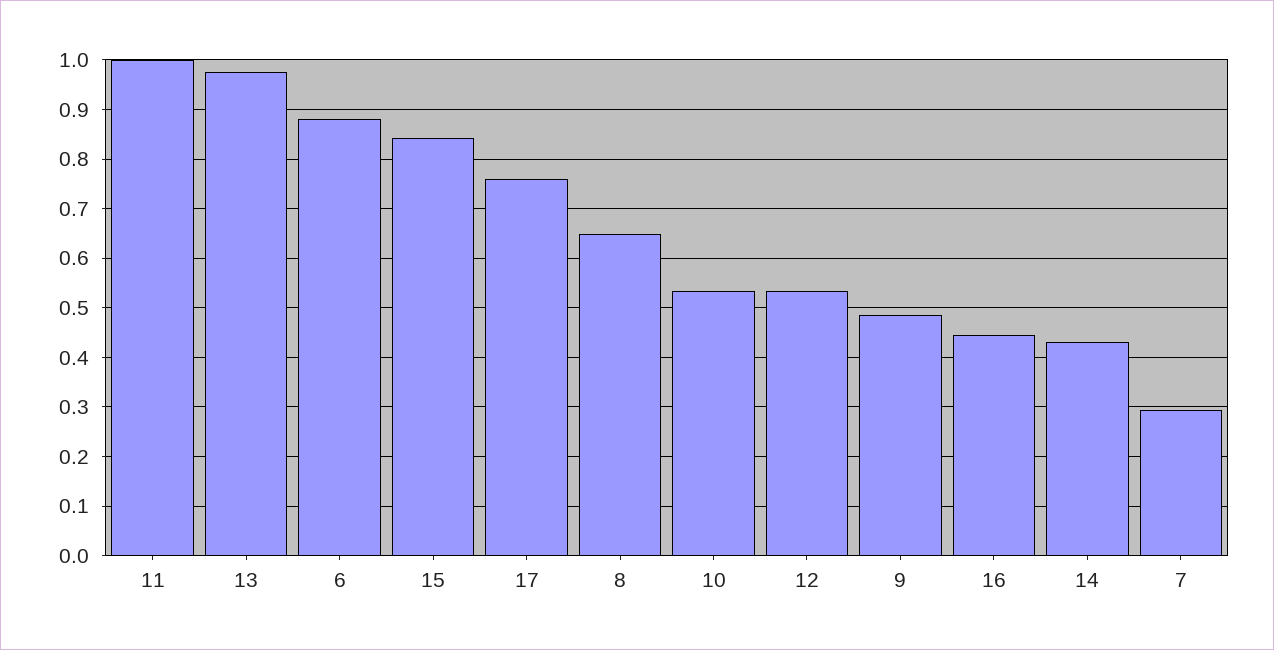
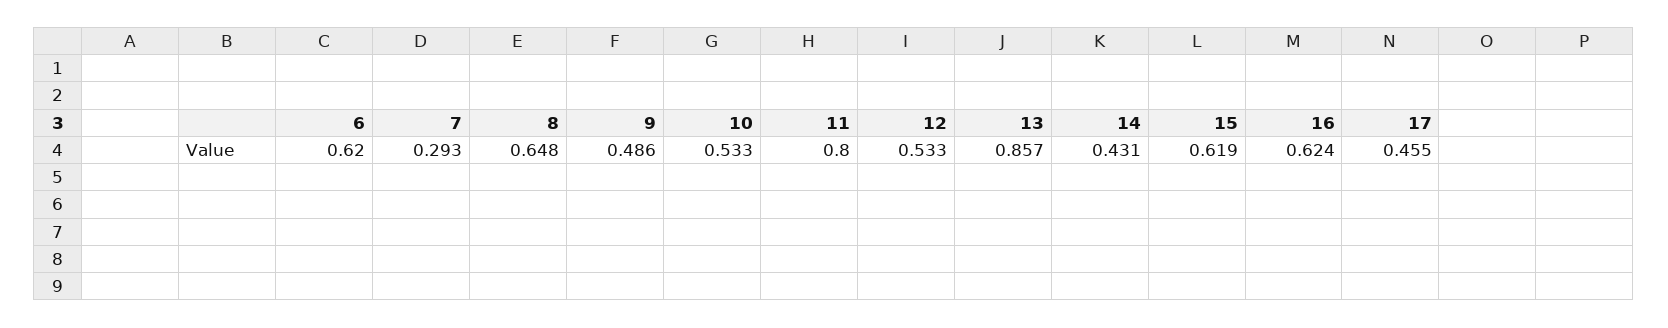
  {
-   "11": 1,
+   "11": 0.8,
-   "13": 0.98,
+   "13": 0.857,
-   "6": 0.88,
+   "6": 0.62,
-   "15": 0.84,
+   "15": 0.619,
-   "17": 0.76,
+   "17": 0.455,
    "8": 0.648,
    "10": 0.533,
    "12": 0.533,
    "9": 0.486,
-   "16": 0.44,
+   "16": 0.624,
    "14": 0.431,
    "7": 0.293
  }

